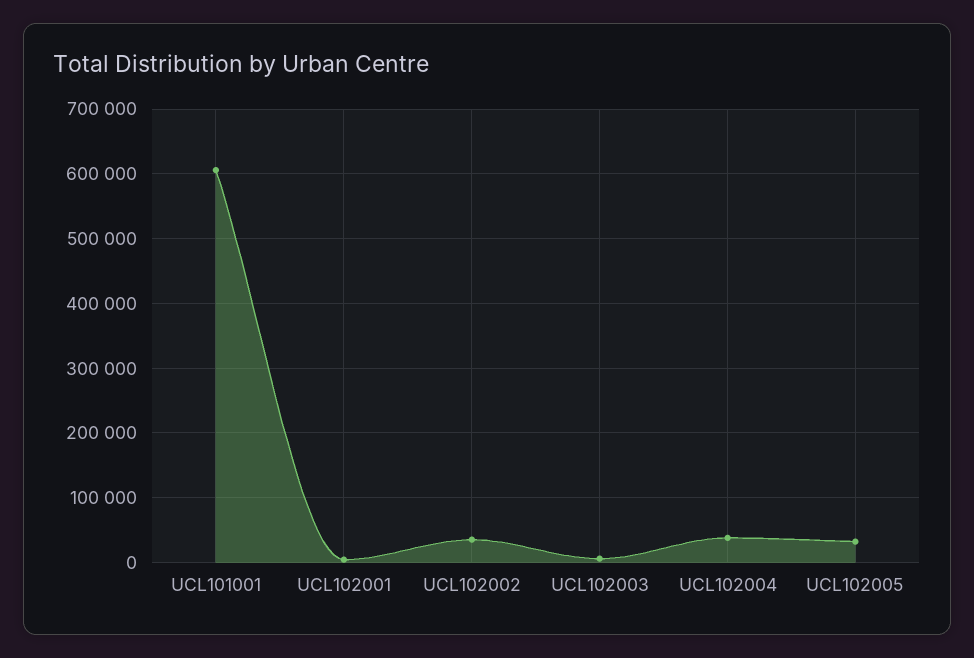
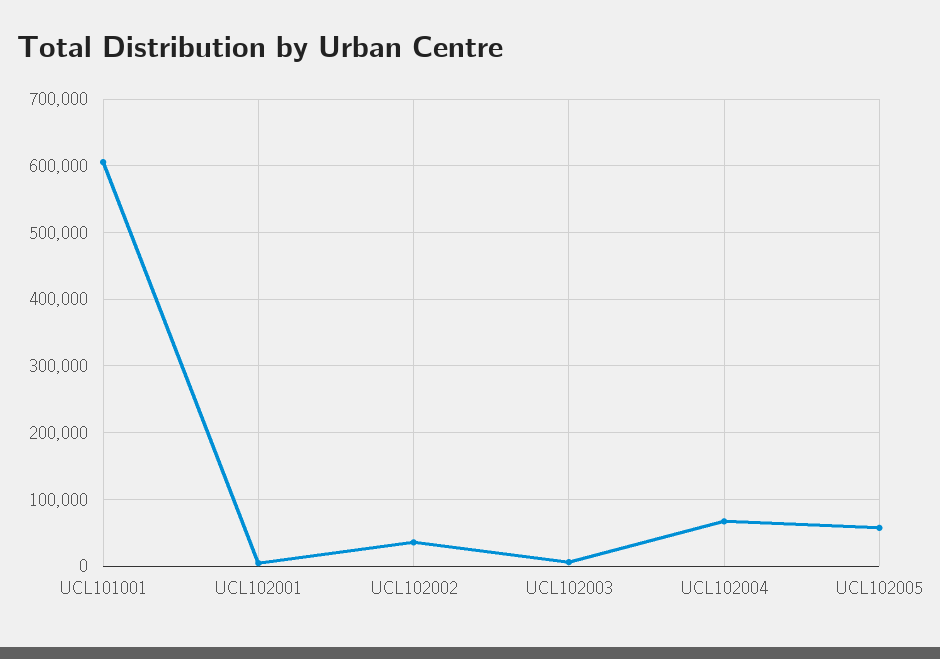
  {
    "UCL101001": 610000,
    "UCL102001": 0,
    "UCL102002": 40000,
    "UCL102003": 10000,
-   "UCL102004": 40000,
+   "UCL102004": 70000,
-   "UCL102005": 30000
+   "UCL102005": 60000
  }

